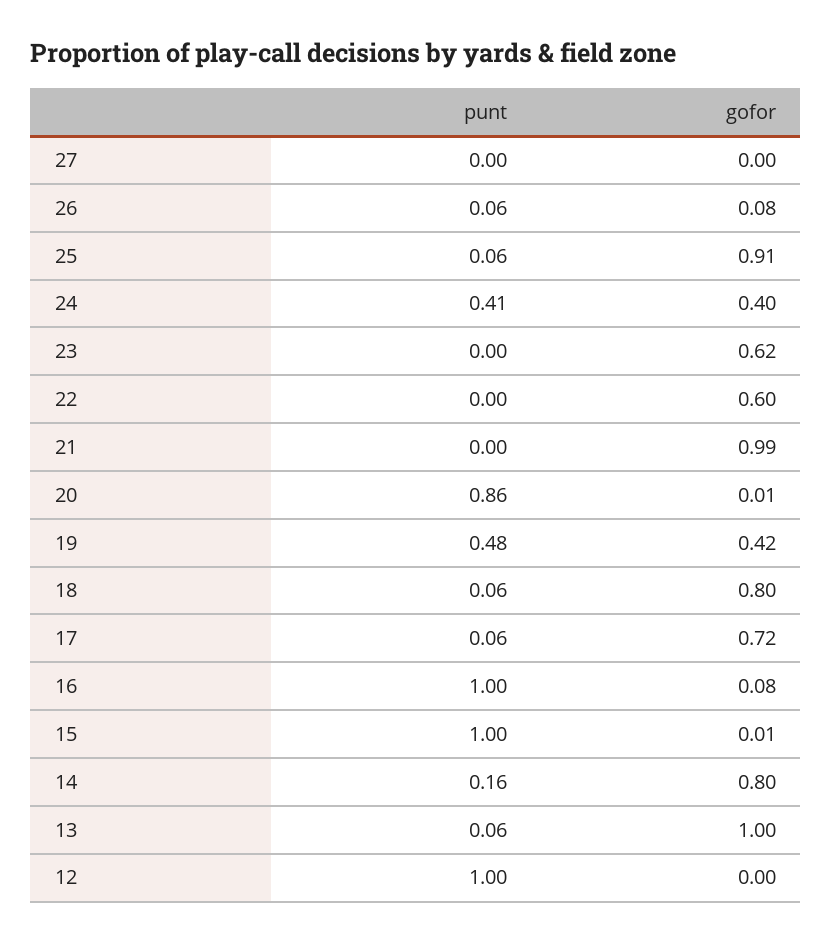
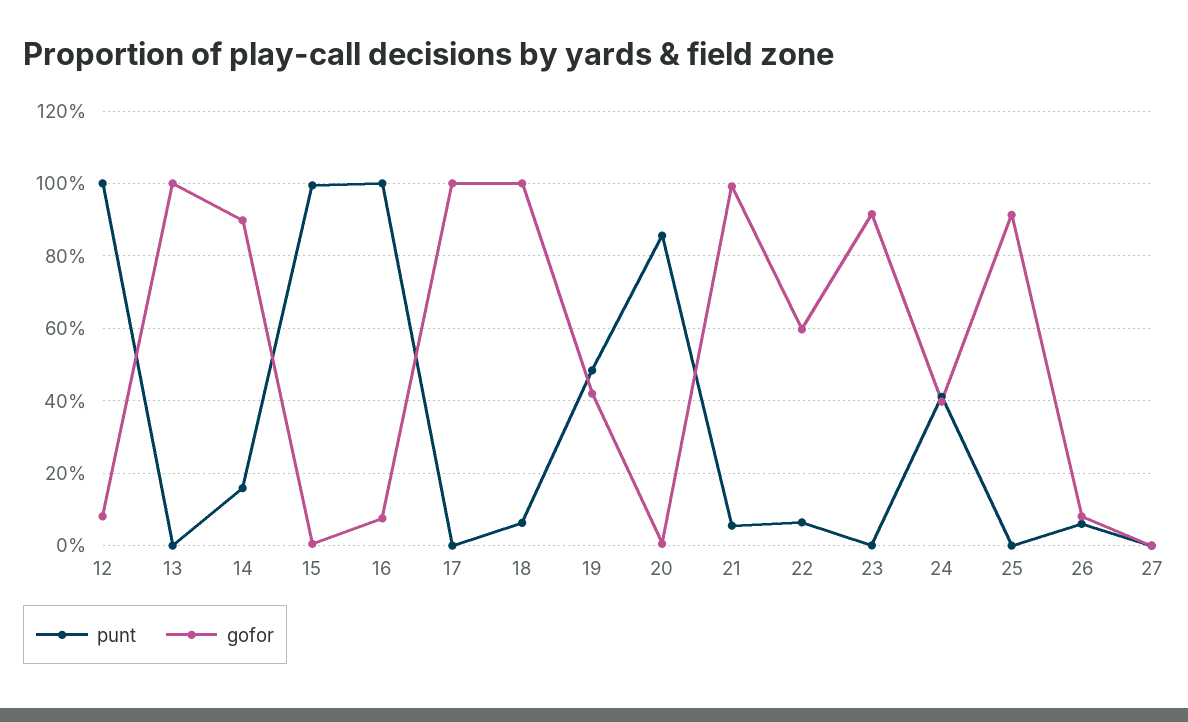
  {
    "punt": {
      "27": 0,
      "26": 0.06,
-     "25": 0.06,
+     "25": 0,
      "24": 0.41,
      "23": 0,
-     "22": 0,
+     "22": 0.06,
-     "21": 0,
+     "21": 0.06,
      "20": 0.86,
      "19": 0.48,
      "18": 0.06,
-     "17": 0.06,
+     "17": 0,
      "16": 1,
      "15": 1,
      "14": 0.16,
-     "13": 0.06,
+     "13": 0,
      "12": 1
    },
    "gofor": {
      "27": 0,
      "26": 0.08,
      "25": 0.91,
      "24": 0.4,
-     "23": 0.62,
+     "23": 0.92,
      "22": 0.6,
      "21": 0.99,
      "20": 0.01,
      "19": 0.42,
-     "18": 0.8,
+     "18": 1,
-     "17": 0.72,
+     "17": 1,
      "16": 0.08,
      "15": 0.01,
-     "14": 0.8,
+     "14": 0.9,
      "13": 1,
-     "12": 0
+     "12": 0.08
    }
  }

